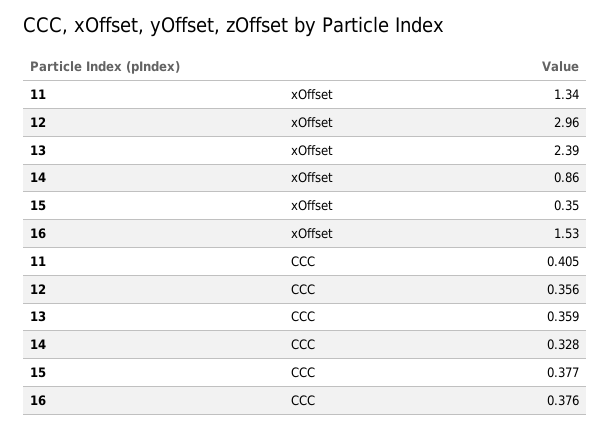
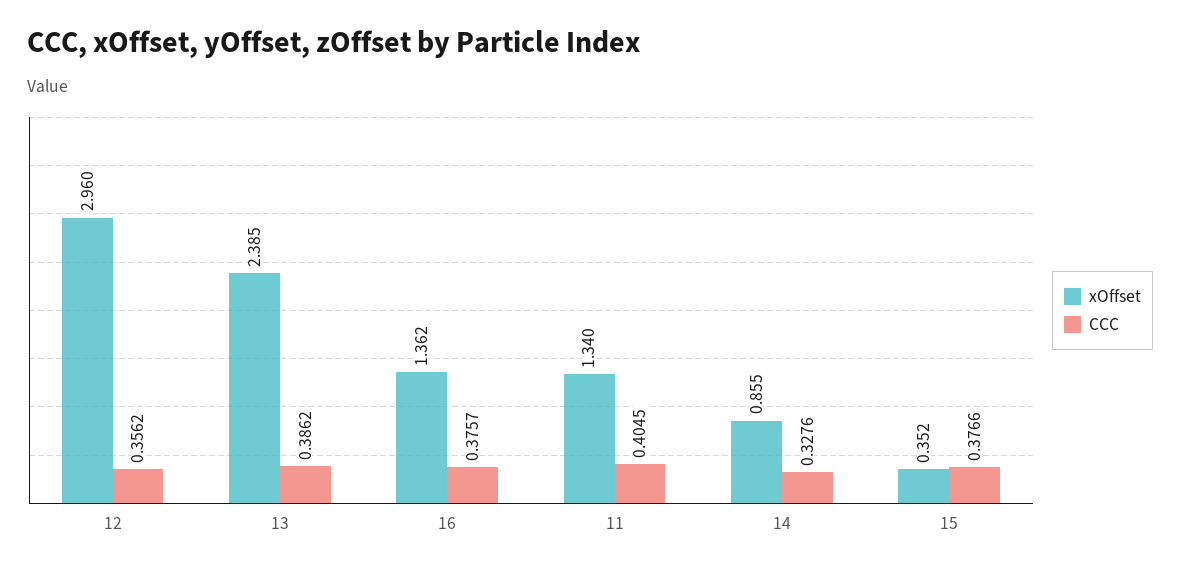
  {
    "xOffset": {
      "11": 1.34,
      "12": 2.96,
      "13": 2.385,
      "14": 0.855,
      "15": 0.352,
-     "16": 1.53
+     "16": 1.362
    },
    "CCC": {
      "11": 0.4045,
      "12": 0.3562,
-     "13": 0.359,
+     "13": 0.3862,
      "14": 0.3276,
      "15": 0.3766,
      "16": 0.3757
    }
  }

